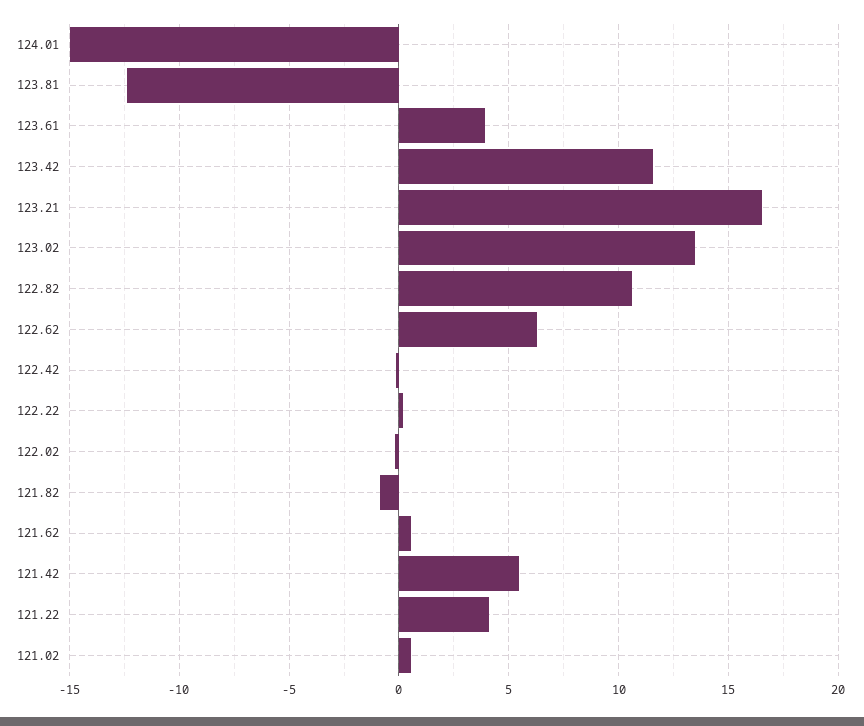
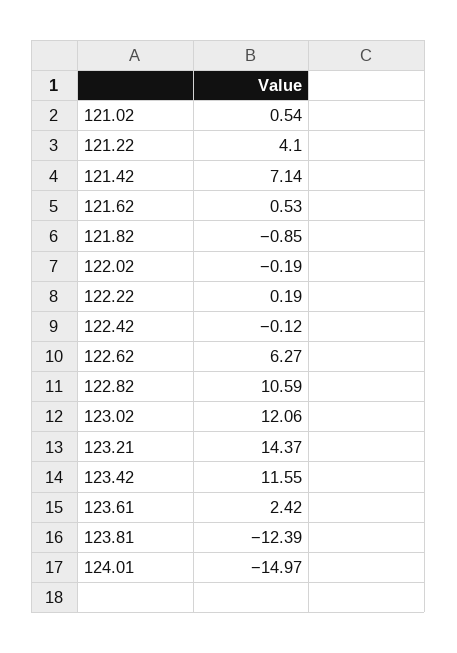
  {
    "124.01": -14.97,
    "123.81": -12.39,
-   "123.61": 4,
+   "123.61": 2.42,
    "123.42": 11.55,
-   "123.21": 16.5,
+   "123.21": 14.37,
-   "123.02": 13.5,
+   "123.02": 12.06,
    "122.82": 10.59,
    "122.62": 6.27,
    "122.42": -0.12,
    "122.22": 0.19,
    "122.02": -0.19,
    "121.82": -0.85,
    "121.62": 0.53,
-   "121.42": 5.5,
+   "121.42": 7.14,
    "121.22": 4.1,
    "121.02": 0.54
  }

